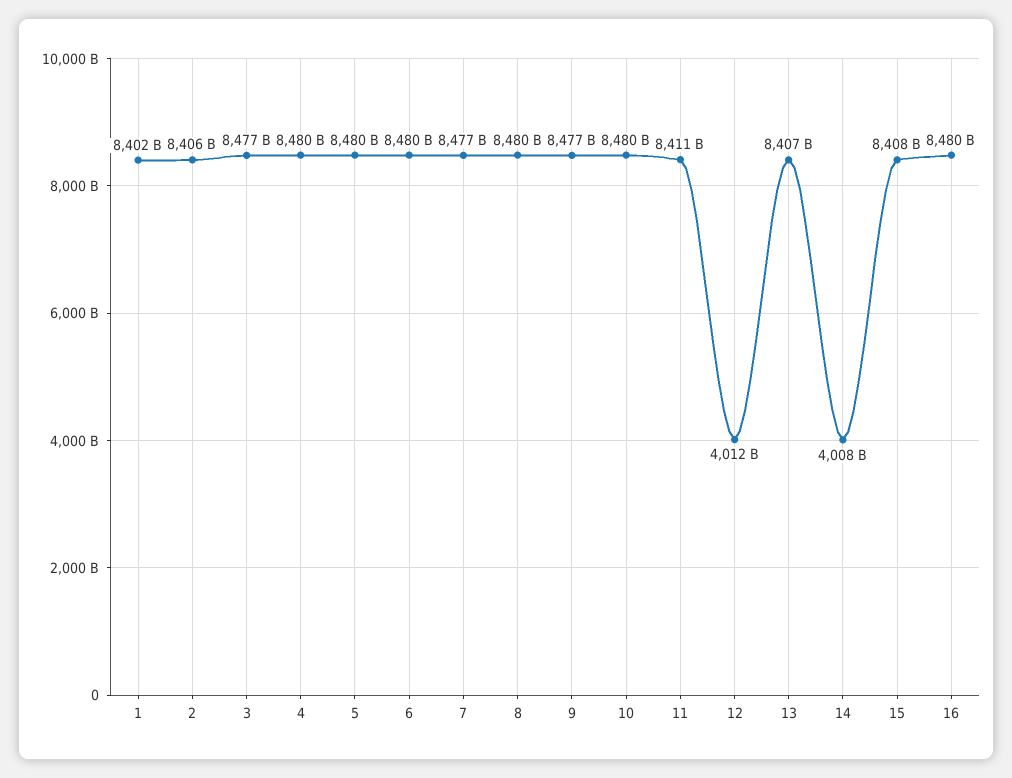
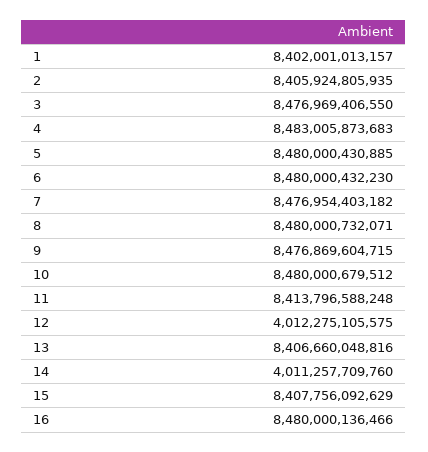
  {
    "1": 8402001013157,
    "2": 8405924805935,
    "3": 8476969406550,
-   "4": 8480000000000,
+   "4": 8483005873683,
    "5": 8480000430885,
    "6": 8480000432230,
    "7": 8476954403182,
    "8": 8480000732071,
    "9": 8476869604715,
    "10": 8480000679512,
-   "11": 8411000000000,
+   "11": 8413796588248,
    "12": 4012275105575,
    "13": 8406660048816,
-   "14": 4008000000000,
+   "14": 4011257709760,
    "15": 8407756092629,
    "16": 8480000136466
  }

